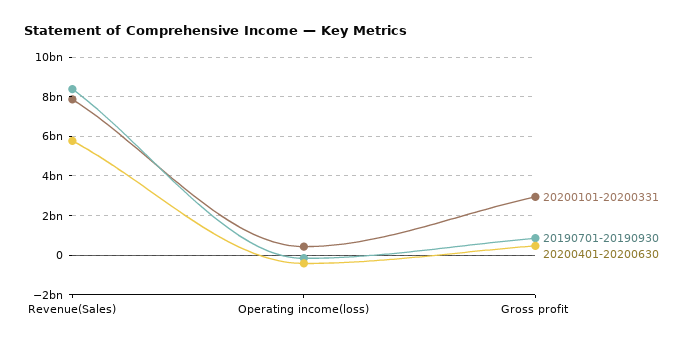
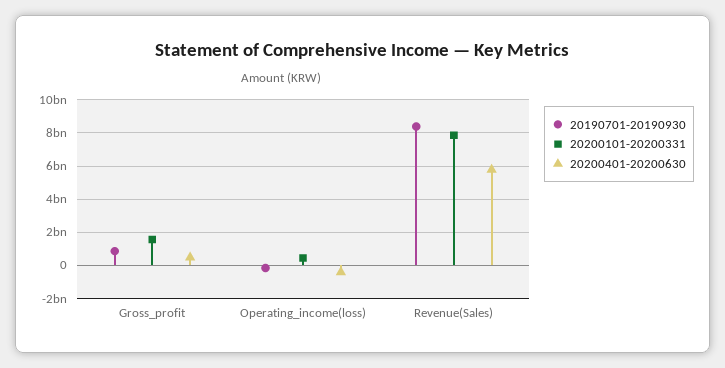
  {
    "20200101-20200331": {
      "Revenue(Sales)": 8000000000,
      "Operating income(loss)": 500000000,
-     "Gross profit": 3000000000
+     "Gross profit": 1500000000
    },
    "20190701-20190930": {
      "Revenue(Sales)": 8500000000,
      "Operating income(loss)": 0,
      "Gross profit": 1000000000
    },
    "20200401-20200630": {
      "Revenue(Sales)": 6000000000,
      "Operating income(loss)": -500000000,
      "Gross profit": 500000000
    }
  }

